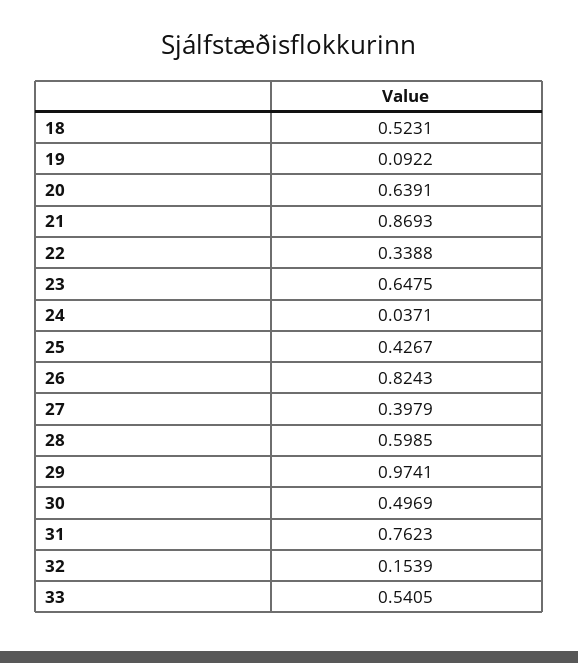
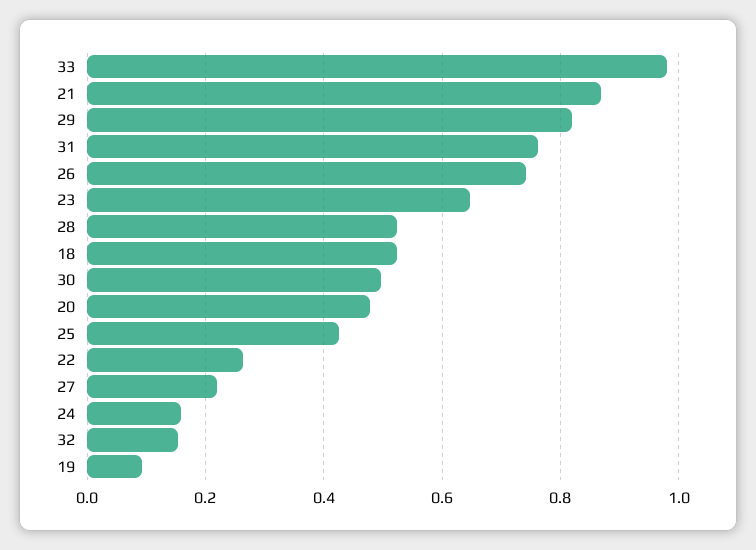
  {
    "18": 0.5231,
    "19": 0.0922,
-   "20": 0.6391,
+   "20": 0.48,
    "21": 0.8693,
-   "22": 0.3388,
+   "22": 0.26,
    "23": 0.6475,
-   "24": 0.0371,
+   "24": 0.16,
    "25": 0.4267,
-   "26": 0.8243,
+   "26": 0.74,
-   "27": 0.3979,
+   "27": 0.22,
-   "28": 0.5985,
+   "28": 0.52,
-   "29": 0.9741,
+   "29": 0.82,
    "30": 0.4969,
    "31": 0.7623,
    "32": 0.1539,
-   "33": 0.5405
+   "33": 0.98
  }

